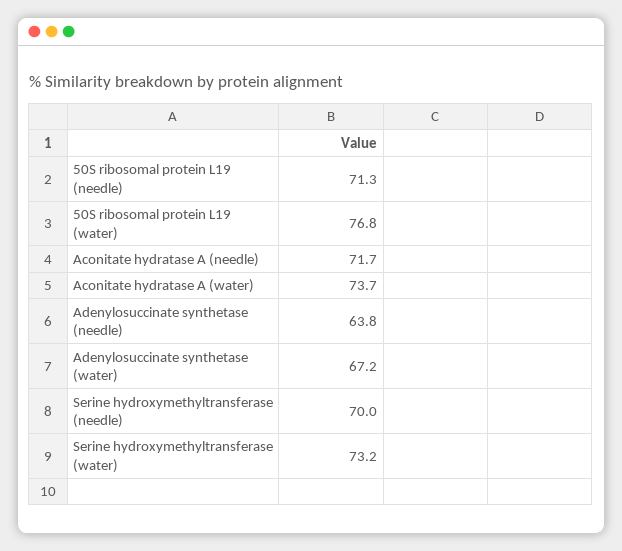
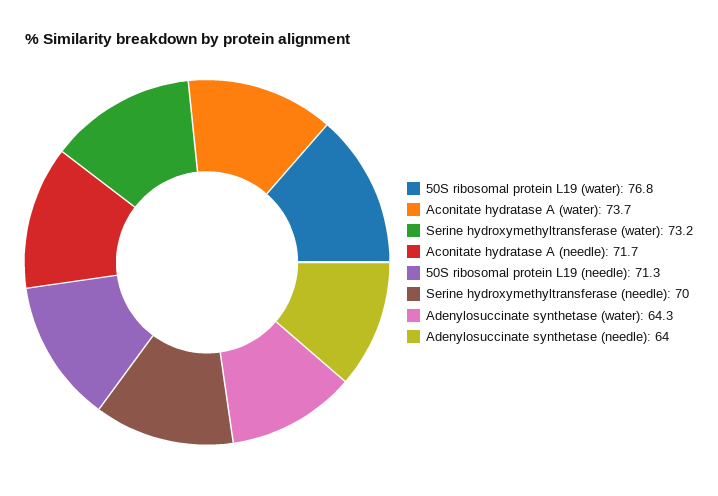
  {
    "50S ribosomal protein L19 (needle)": 71.3,
    "50S ribosomal protein L19 (water)": 76.8,
    "Aconitate hydratase A (needle)": 71.7,
    "Aconitate hydratase A (water)": 73.7,
-   "Adenylosuccinate synthetase (needle)": 63.8,
+   "Adenylosuccinate synthetase (needle)": 64,
-   "Adenylosuccinate synthetase (water)": 67.2,
+   "Adenylosuccinate synthetase (water)": 64.3,
    "Serine hydroxymethyltransferase (needle)": 70,
    "Serine hydroxymethyltransferase (water)": 73.2
  }

